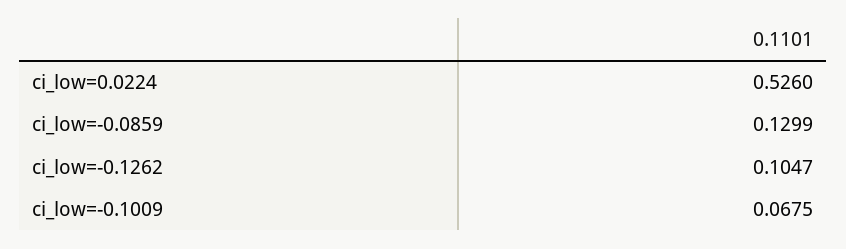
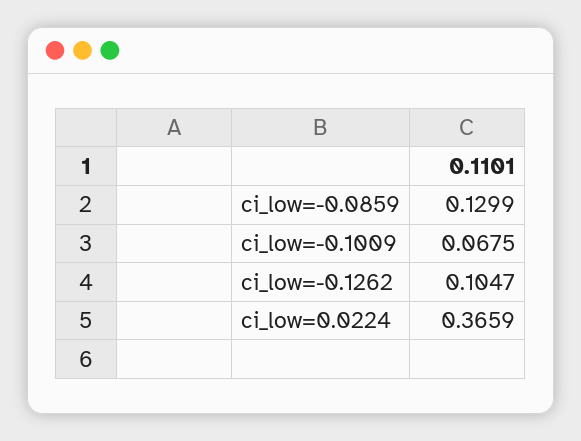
  {
-   "ci_low=0.0224": 0.526,
+   "ci_low=0.0224": 0.3659,
    "ci_low=-0.0859": 0.1299,
    "ci_low=-0.1262": 0.1047,
    "ci_low=-0.1009": 0.0675
  }

